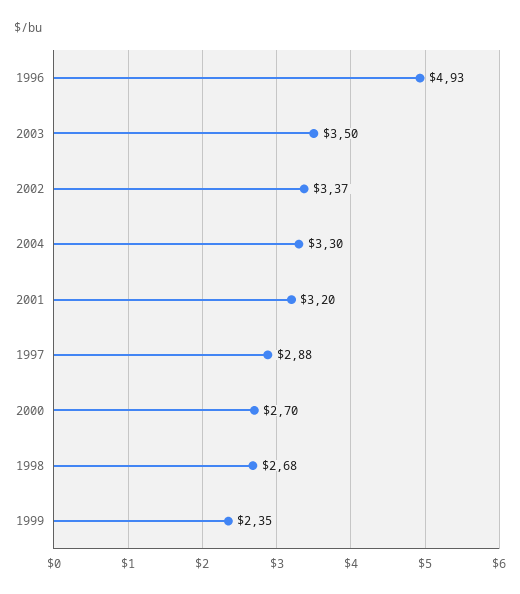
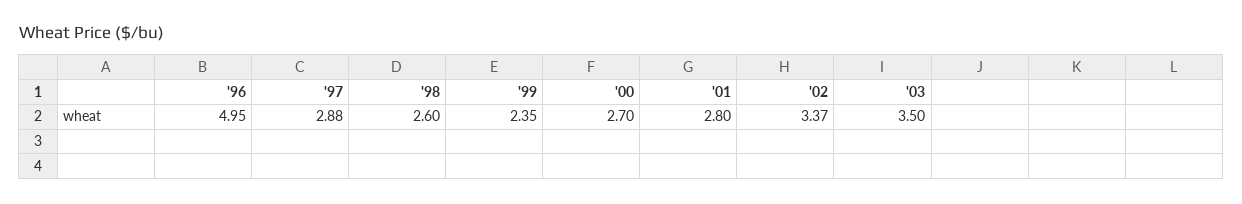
  {
-   "1996": 4.93,
+   "1996": 4.95,
    "2003": 3.5,
    "2002": 3.37,
-   "2004": 3.3,
-   "2001": 3.2,
+   "2001": 2.8,
    "1997": 2.88,
    "2000": 2.7,
-   "1998": 2.68,
+   "1998": 2.6,
    "1999": 2.35
  }

